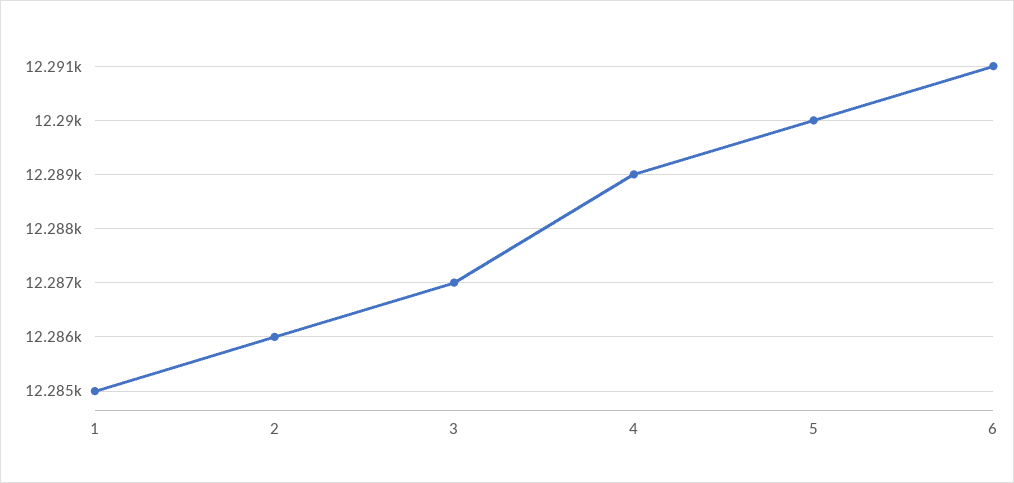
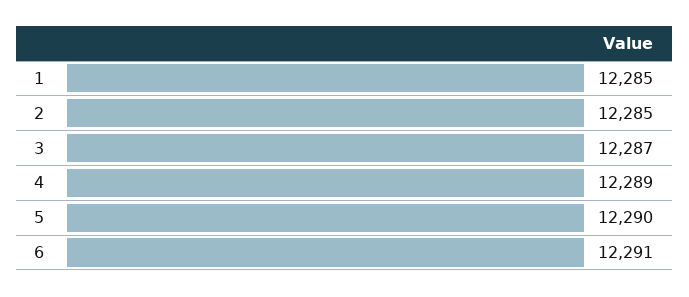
  {
    "1": 12285,
-   "2": 12286,
+   "2": 12285,
    "3": 12287,
    "4": 12289,
    "5": 12290,
    "6": 12291
  }

